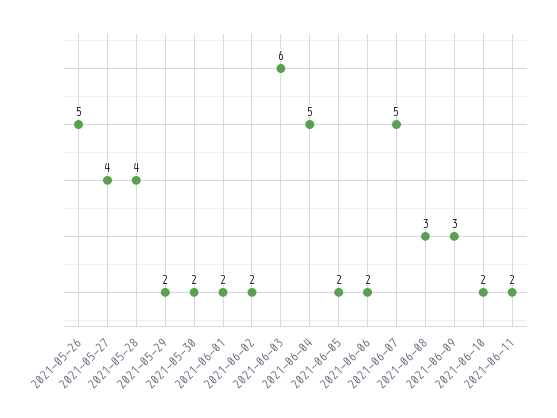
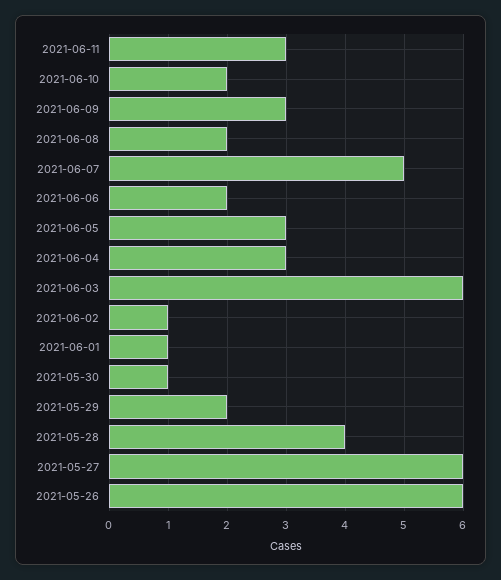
  {
-   "2021-05-26": 5,
+   "2021-05-26": 6,
-   "2021-05-27": 4,
+   "2021-05-27": 6,
    "2021-05-28": 4,
    "2021-05-29": 2,
-   "2021-05-30": 2,
+   "2021-05-30": 1,
-   "2021-06-01": 2,
+   "2021-06-01": 1,
-   "2021-06-02": 2,
+   "2021-06-02": 1,
    "2021-06-03": 6,
-   "2021-06-04": 5,
+   "2021-06-04": 3,
-   "2021-06-05": 2,
+   "2021-06-05": 3,
    "2021-06-06": 2,
    "2021-06-07": 5,
-   "2021-06-08": 3,
+   "2021-06-08": 2,
    "2021-06-09": 3,
    "2021-06-10": 2,
-   "2021-06-11": 2
+   "2021-06-11": 3
  }

